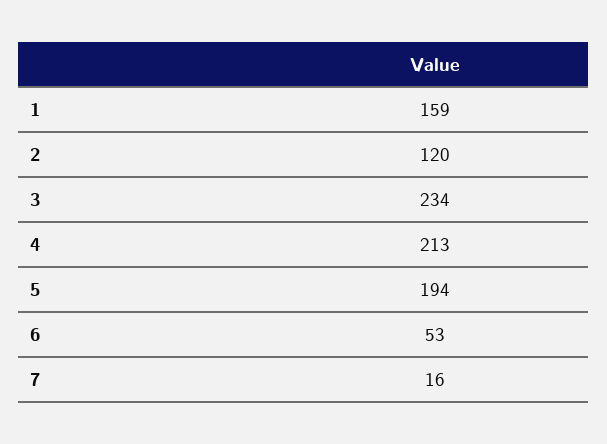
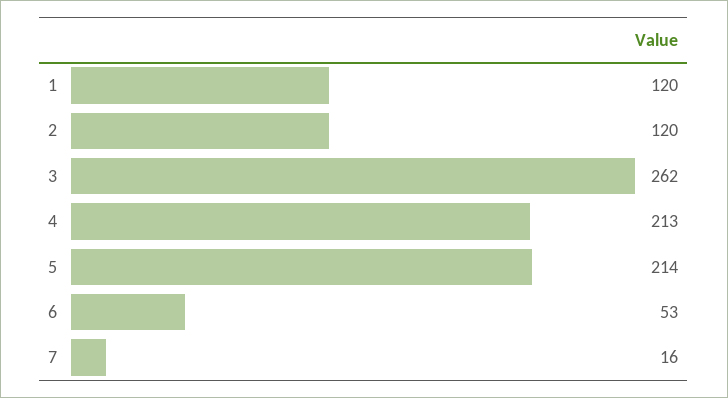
  {
-   "1": 159,
+   "1": 120,
    "2": 120,
-   "3": 234,
+   "3": 262,
    "4": 213,
-   "5": 194,
+   "5": 214,
    "6": 53,
    "7": 16
  }

